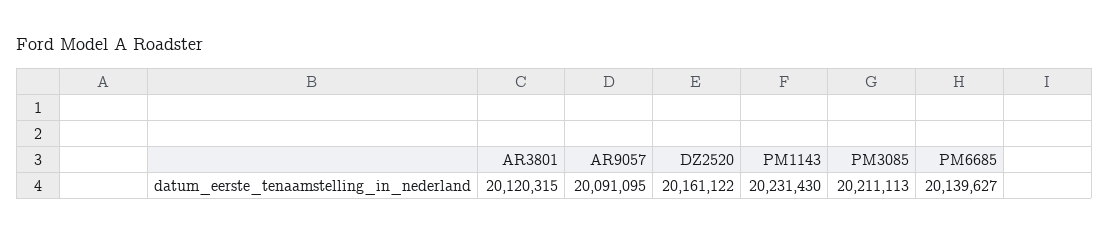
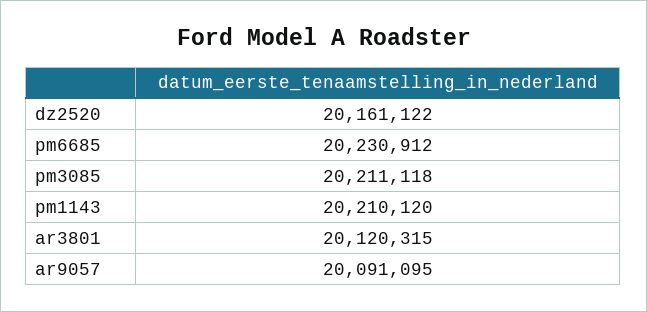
  {
    "AR3801": 20120315,
    "AR9057": 20091095,
    "DZ2520": 20161122,
-   "PM1143": 20231430,
+   "PM1143": 20210120,
-   "PM3085": 20211113,
+   "PM3085": 20211118,
-   "PM6685": 20139627
+   "PM6685": 20230912
  }

